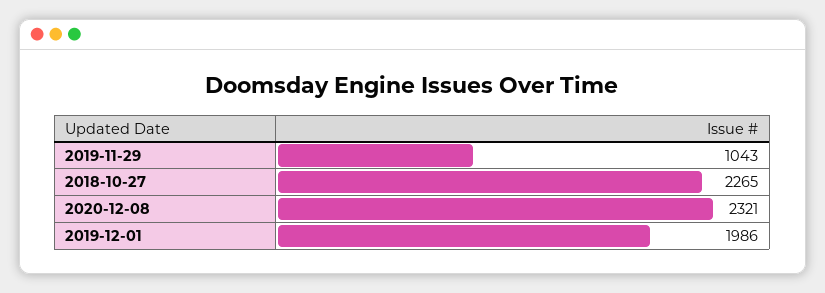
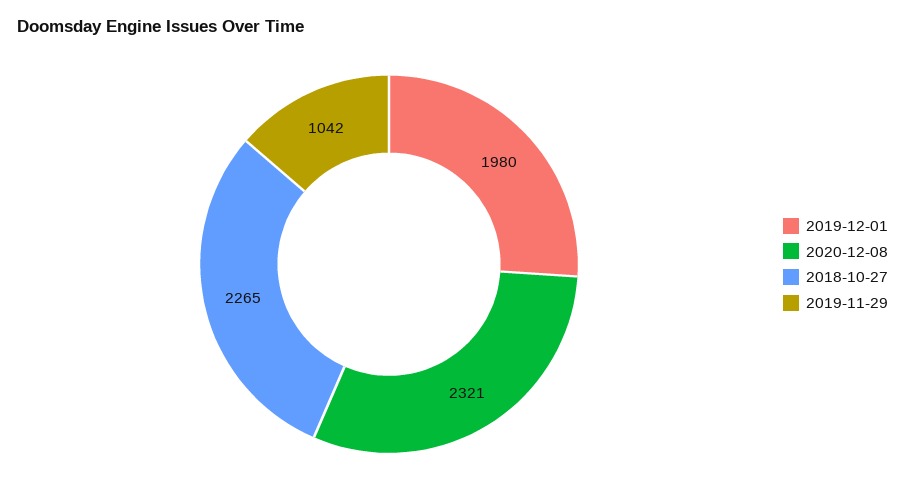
  {
-   "2019-11-29": 1043,
+   "2019-11-29": 1042,
    "2018-10-27": 2265,
    "2020-12-08": 2321,
-   "2019-12-01": 1986
+   "2019-12-01": 1980
  }

